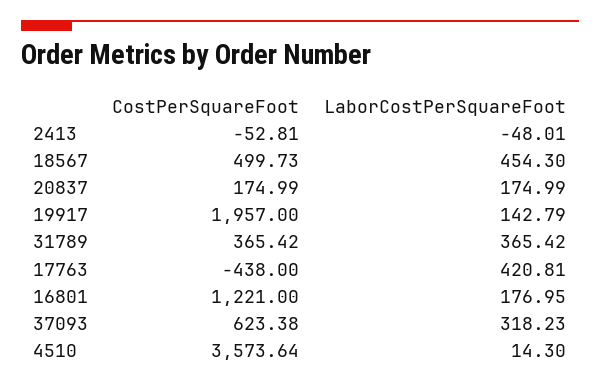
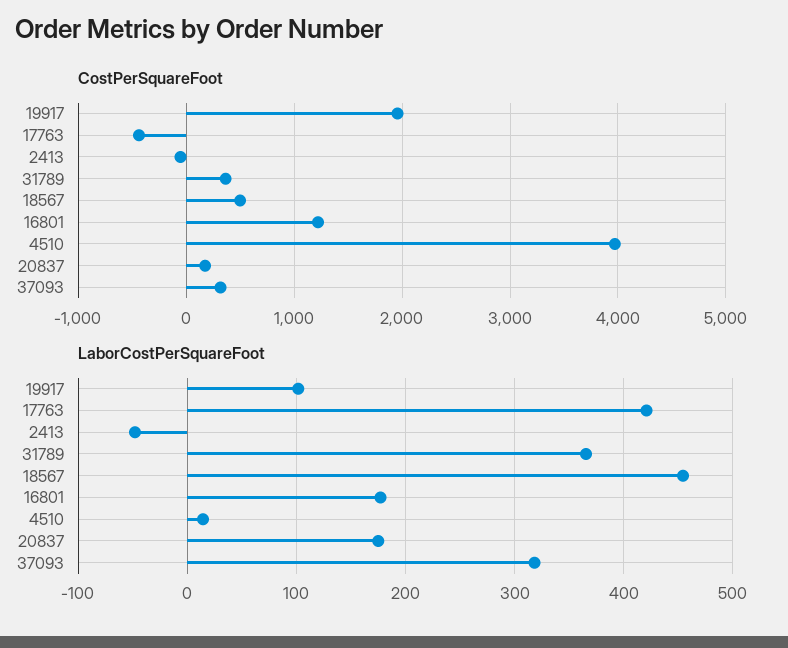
  {
    "CostPerSquareFoot": {
      "2413": -52.81,
      "18567": 499.73,
      "20837": 174.99,
      "19917": 1957,
      "31789": 365.42,
      "17763": -438,
      "16801": 1221,
-     "37093": 623.38,
+     "37093": 300,
-     "4510": 3573.64
+     "4510": 4000
    },
    "LaborCostPerSquareFoot": {
      "2413": -48.01,
      "18567": 454.3,
      "20837": 174.99,
-     "19917": 142.79,
+     "19917": 100,
      "31789": 365.42,
      "17763": 420.81,
      "16801": 176.95,
      "37093": 318.23,
      "4510": 14.3
    }
  }

